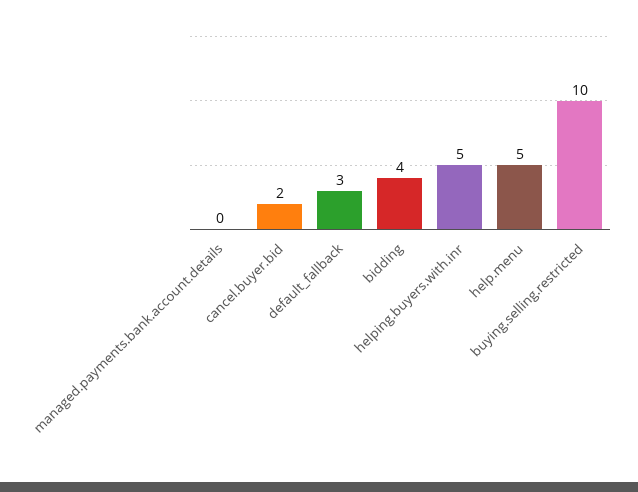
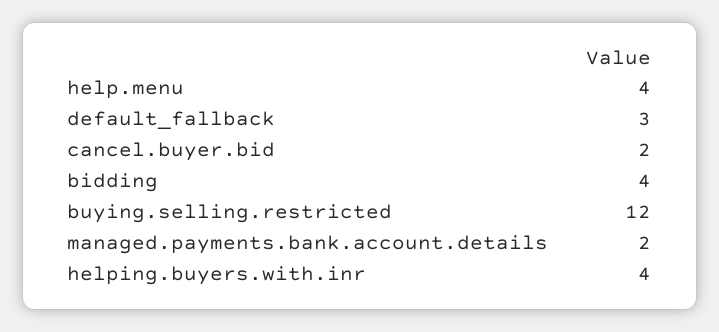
  {
-   "managed.payments.bank.account.details": 0,
+   "managed.payments.bank.account.details": 2,
    "cancel.buyer.bid": 2,
    "default_fallback": 3,
    "bidding": 4,
-   "helping.buyers.with.inr": 5,
+   "helping.buyers.with.inr": 4,
-   "help.menu": 5,
+   "help.menu": 4,
-   "buying.selling.restricted": 10
+   "buying.selling.restricted": 12
  }

